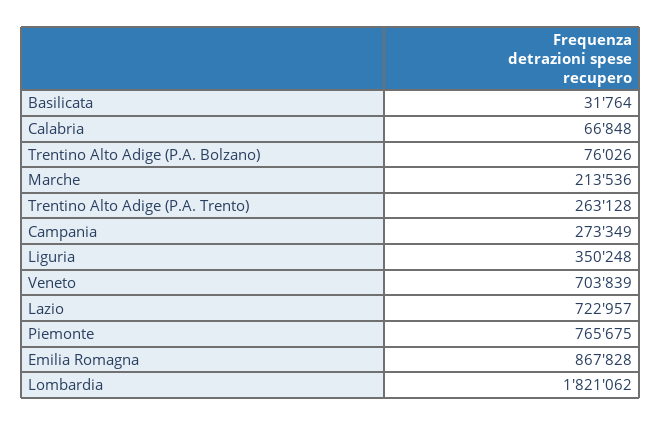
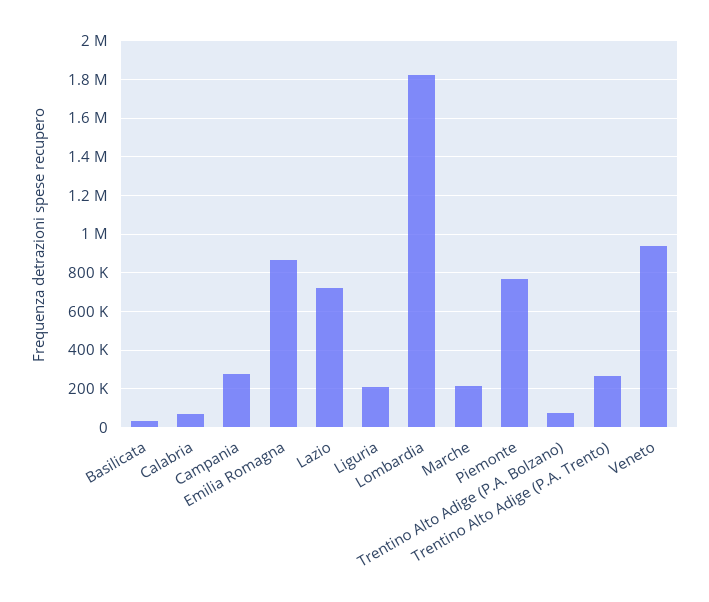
  {
    "Basilicata": 31764,
    "Calabria": 66848,
    "Trentino Alto Adige (P.A. Bolzano)": 76026,
    "Marche": 213536,
    "Trentino Alto Adige (P.A. Trento)": 263128,
    "Campania": 273349,
-   "Liguria": 350248,
+   "Liguria": 200000,
-   "Veneto": 703839,
+   "Veneto": 950000,
    "Lazio": 722957,
    "Piemonte": 765675,
    "Emilia Romagna": 867828,
    "Lombardia": 1821062
  }

